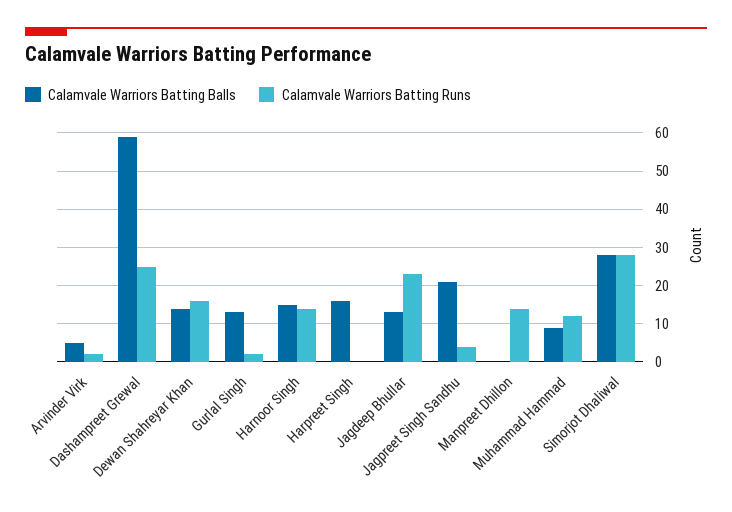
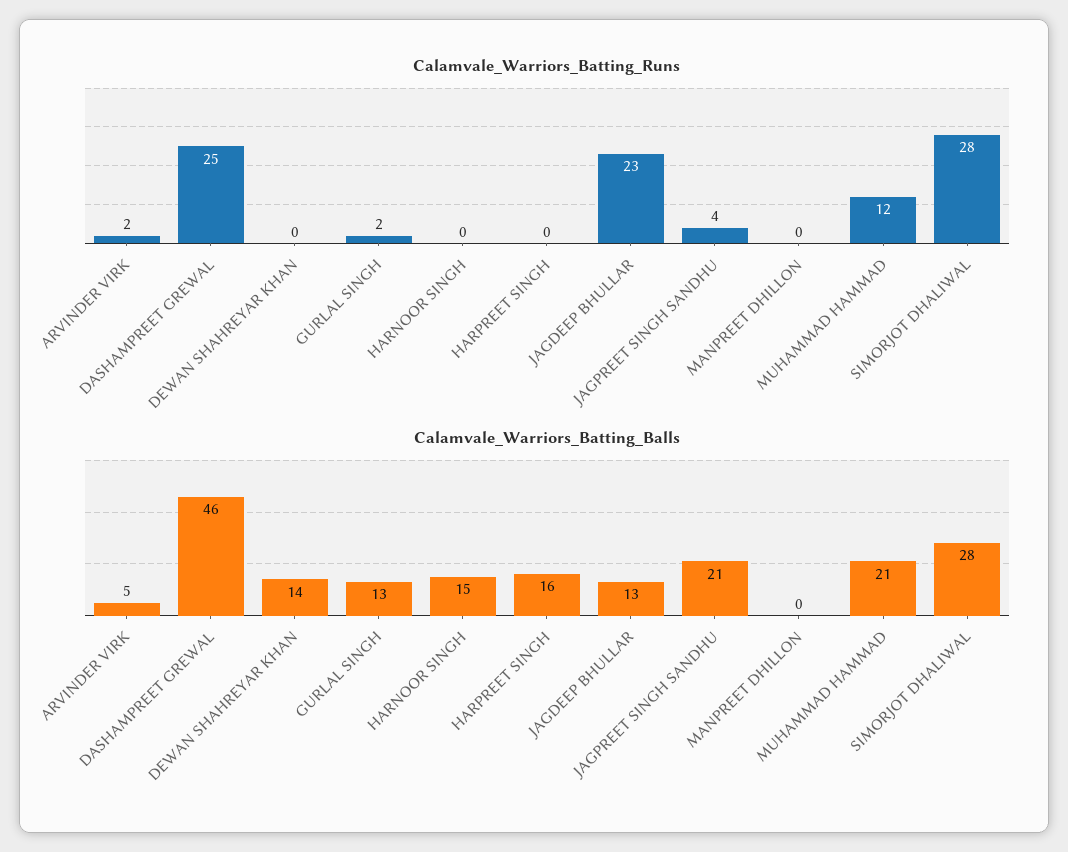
  {
    "Calamvale Warriors Batting Balls": {
      "Arvinder Virk": 5,
-     "Dashampreet Grewal": 60,
+     "Dashampreet Grewal": 46,
      "Dewan Shahreyar Khan": 14,
      "Gurlal Singh": 13,
      "Harnoor Singh": 15,
      "Harpreet Singh": 16,
      "Jagdeep Bhullar": 13,
      "Jagpreet Singh Sandhu": 21,
      "Manpreet Dhillon": 0,
-     "Muhammad Hammad": 10,
+     "Muhammad Hammad": 21,
      "Simorjot Dhaliwal": 28
    },
    "Calamvale Warriors Batting Runs": {
      "Arvinder Virk": 2,
      "Dashampreet Grewal": 25,
-     "Dewan Shahreyar Khan": 15,
+     "Dewan Shahreyar Khan": 0,
      "Gurlal Singh": 2,
-     "Harnoor Singh": 15,
+     "Harnoor Singh": 0,
      "Harpreet Singh": 0,
      "Jagdeep Bhullar": 23,
      "Jagpreet Singh Sandhu": 4,
-     "Manpreet Dhillon": 15,
+     "Manpreet Dhillon": 0,
      "Muhammad Hammad": 12,
      "Simorjot Dhaliwal": 28
    }
  }

